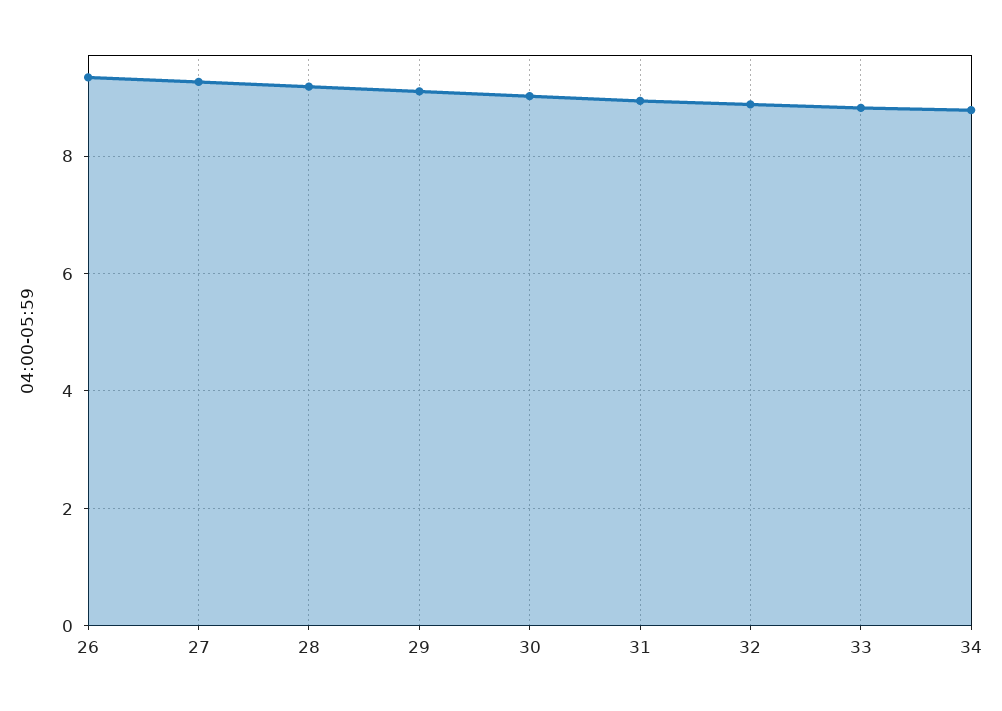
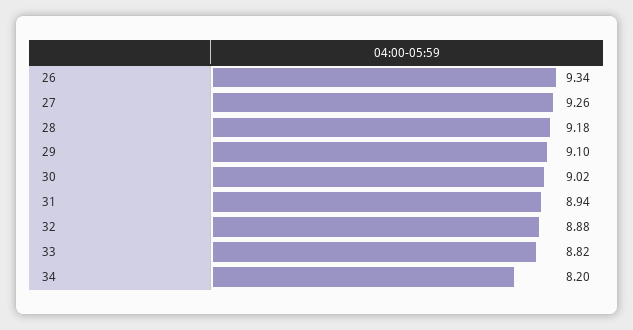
  {
    "26": 9.34,
    "27": 9.26,
    "28": 9.18,
    "29": 9.1,
    "30": 9.02,
    "31": 8.94,
    "32": 8.88,
    "33": 8.82,
-   "34": 8.8
+   "34": 8.2
  }

